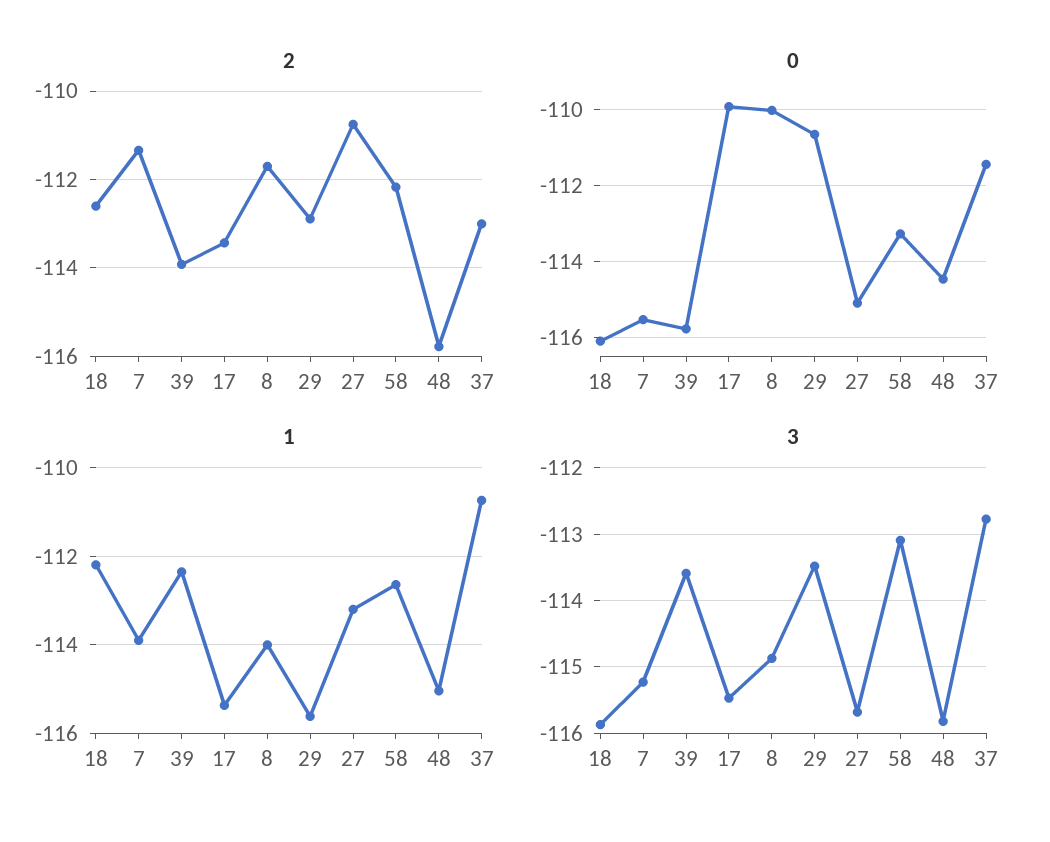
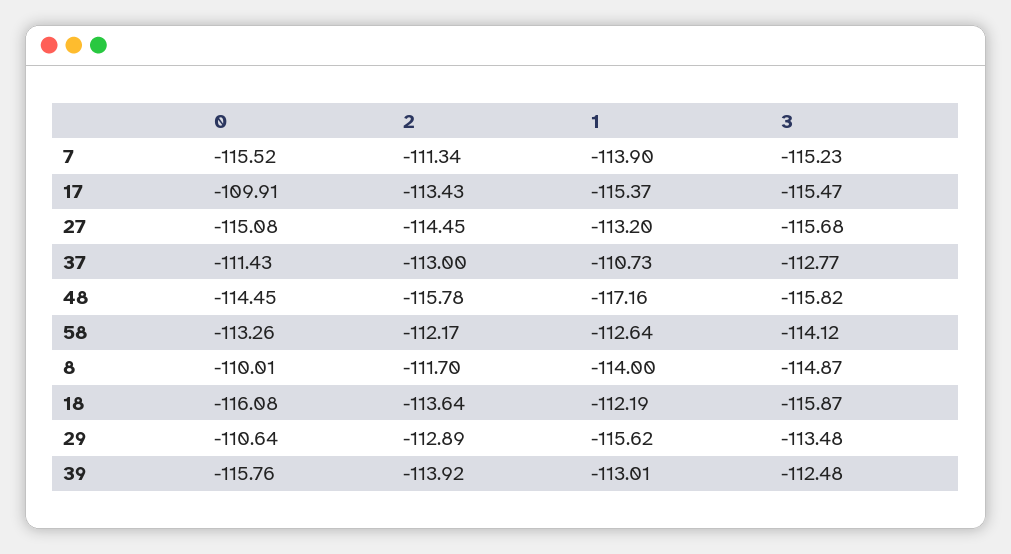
  {
    "2": {
-     "18": -112.6,
+     "18": -113.64,
      "7": -111.34,
      "39": -113.92,
      "17": -113.43,
      "8": -111.7,
      "29": -112.89,
-     "27": -110.8,
+     "27": -114.45,
      "58": -112.17,
      "48": -115.78,
      "37": -113
    },
    "0": {
      "18": -116.08,
      "7": -115.52,
      "39": -115.76,
      "17": -109.91,
      "8": -110.01,
      "29": -110.64,
      "27": -115.08,
      "58": -113.26,
      "48": -114.45,
      "37": -111.43
    },
    "1": {
      "18": -112.19,
      "7": -113.9,
-     "39": -112.4,
+     "39": -113.01,
      "17": -115.37,
      "8": -114,
      "29": -115.62,
      "27": -113.2,
      "58": -112.64,
-     "48": -115,
+     "48": -117.16,
      "37": -110.73
    },
    "3": {
      "18": -115.87,
      "7": -115.23,
-     "39": -113.6,
+     "39": -112.48,
      "17": -115.47,
      "8": -114.87,
      "29": -113.48,
      "27": -115.68,
-     "58": -113.1,
+     "58": -114.12,
      "48": -115.82,
      "37": -112.77
    }
  }

